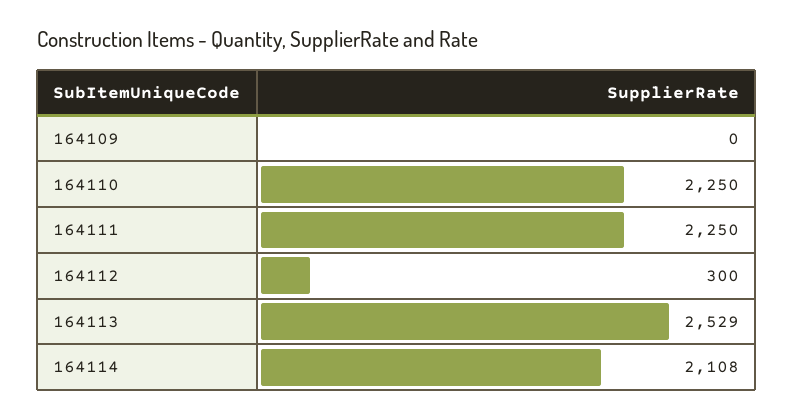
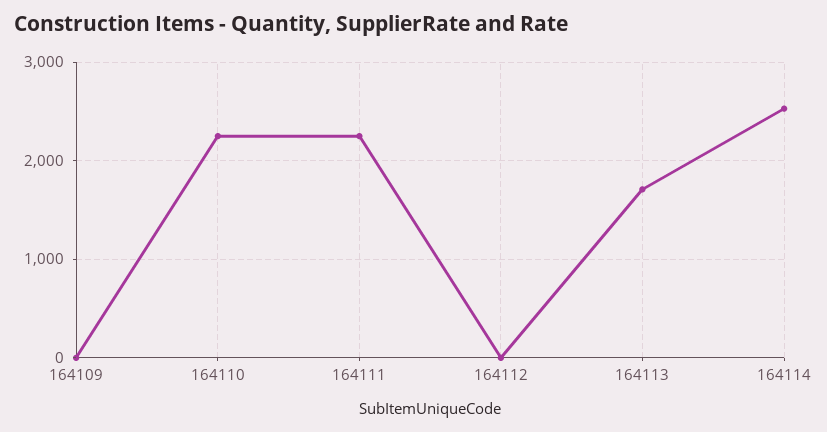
  {
    "164109": 0,
    "164110": 2250,
    "164111": 2250,
-   "164112": 300,
+   "164112": 0,
-   "164113": 2529,
+   "164113": 1700,
-   "164114": 2108
+   "164114": 2500
  }

